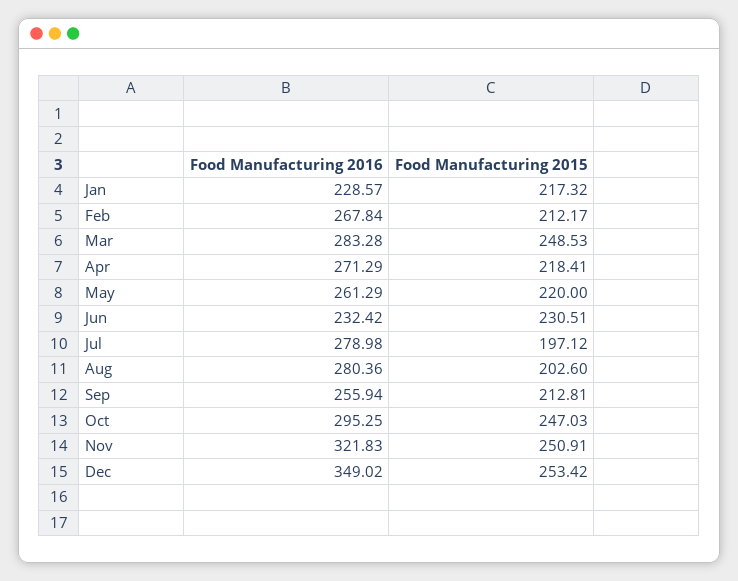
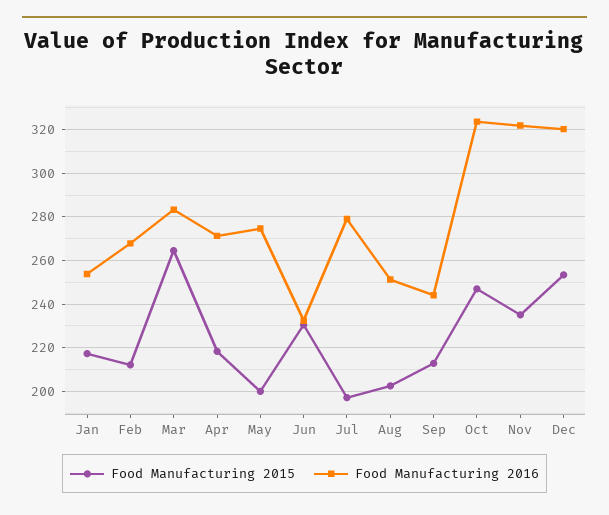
  {
    "Food Manufacturing 2016": {
-     "Jan": 228.57,
+     "Jan": 255,
      "Feb": 267.84,
      "Mar": 283.28,
      "Apr": 271.29,
-     "May": 261.29,
+     "May": 275,
      "Jun": 232.42,
      "Jul": 278.98,
-     "Aug": 280.36,
+     "Aug": 250,
-     "Sep": 255.94,
+     "Sep": 245,
-     "Oct": 295.25,
+     "Oct": 325,
      "Nov": 321.83,
-     "Dec": 349.02
+     "Dec": 320
    },
    "Food Manufacturing 2015": {
      "Jan": 217.32,
      "Feb": 212.17,
-     "Mar": 248.53,
+     "Mar": 265,
      "Apr": 218.41,
-     "May": 220,
+     "May": 200,
      "Jun": 230.51,
      "Jul": 197.12,
      "Aug": 202.6,
      "Sep": 212.81,
      "Oct": 247.03,
-     "Nov": 250.91,
+     "Nov": 235,
      "Dec": 253.42
    }
  }

